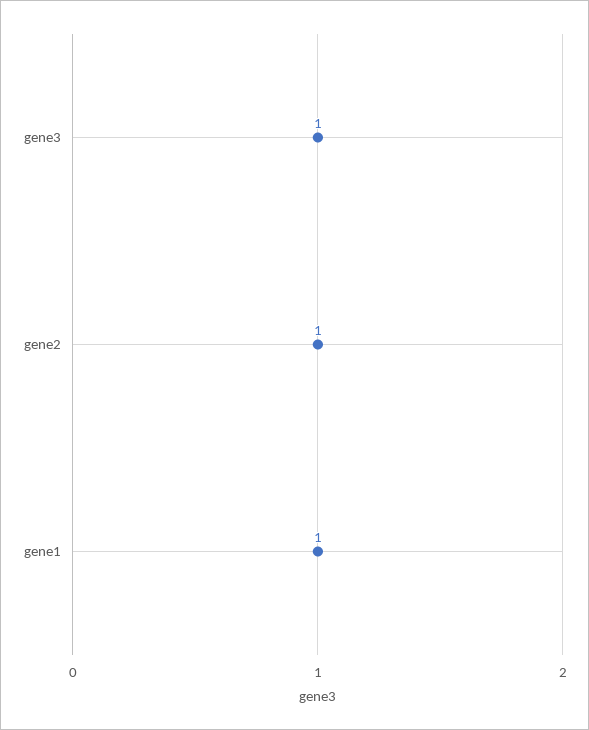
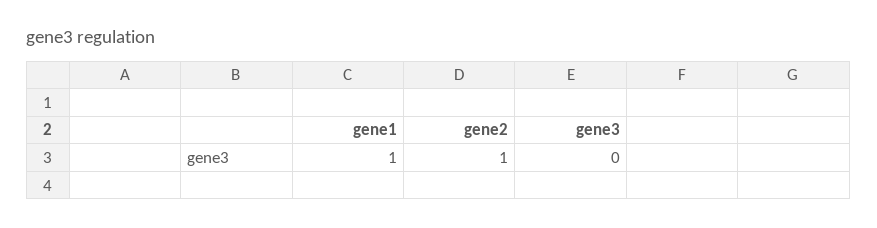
  {
-   "gene3": 1,
+   "gene3": 0,
    "gene2": 1,
    "gene1": 1
  }

